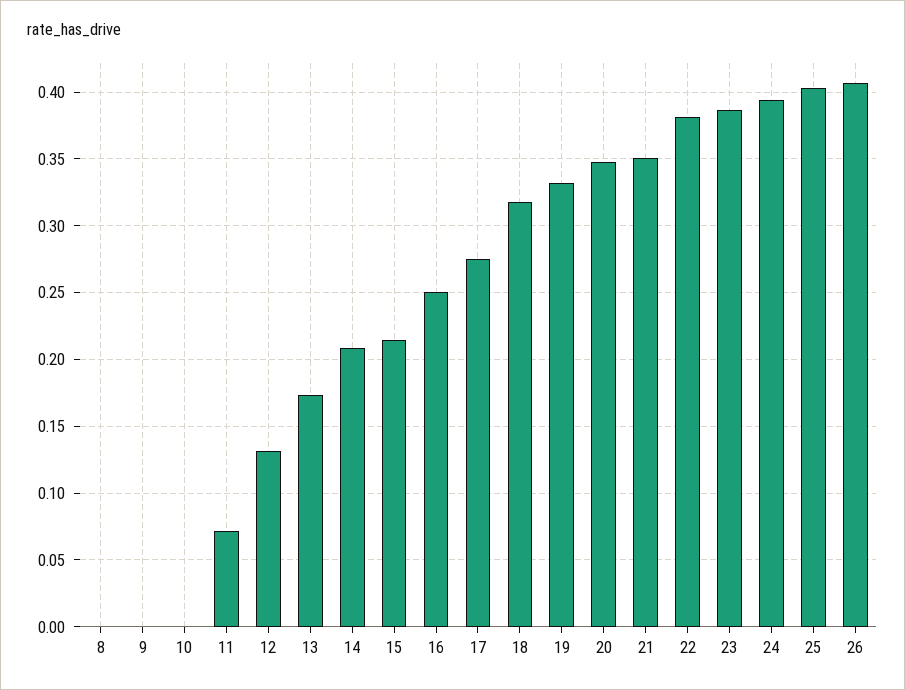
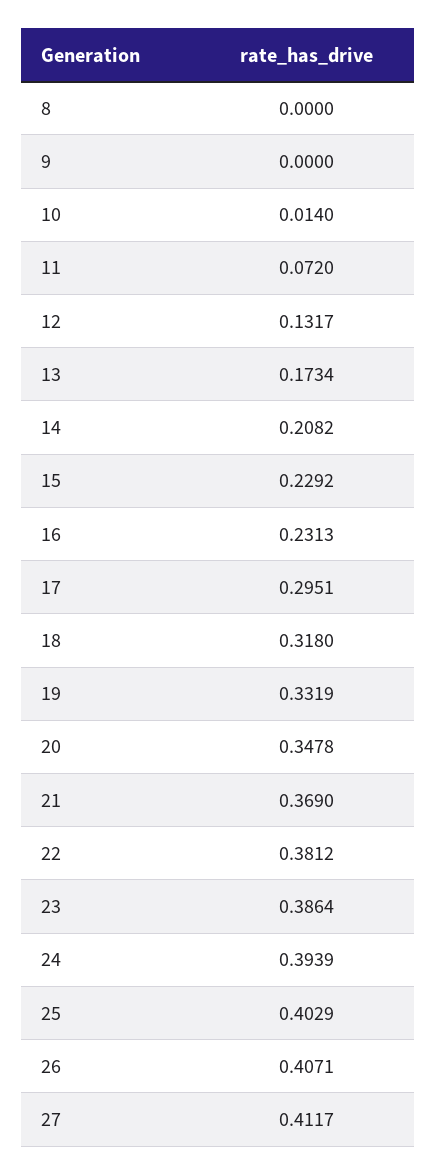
  {
    "8": 0,
    "9": 0,
-   "10": 0,
+   "10": 0.014,
    "11": 0.072,
    "12": 0.1317,
    "13": 0.1734,
    "14": 0.2082,
-   "15": 0.215,
+   "15": 0.2292,
-   "16": 0.25,
+   "16": 0.2313,
-   "17": 0.275,
+   "17": 0.2951,
    "18": 0.318,
    "19": 0.3319,
    "20": 0.3478,
-   "21": 0.35,
+   "21": 0.369,
    "22": 0.3812,
    "23": 0.3864,
    "24": 0.3939,
    "25": 0.4029,
-   "26": 0.4071
+   "26": 0.4071,
+   "27": 0.4117
  }

